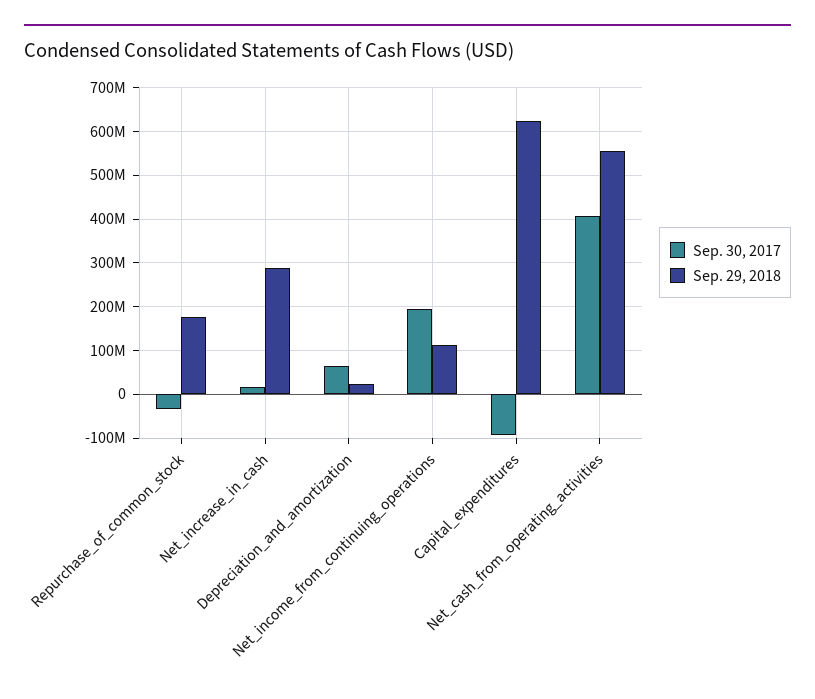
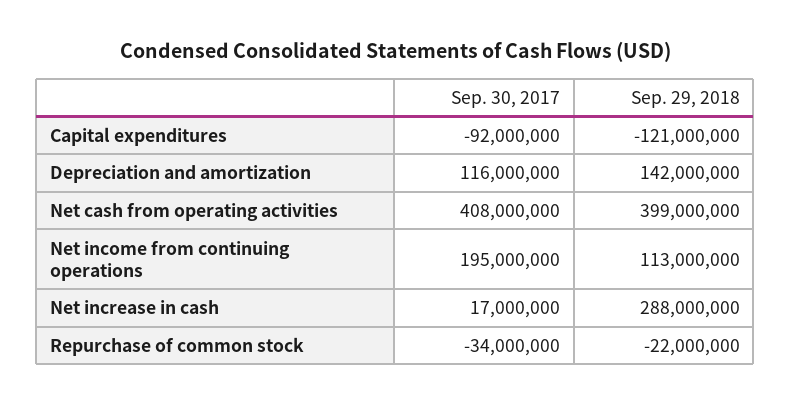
  {
    "Sep. 30, 2017": {
      "Repurchase_of_common_stock": -34000000,
      "Net_increase_in_cash": 17000000,
-     "Depreciation_and_amortization": 60000000,
+     "Depreciation_and_amortization": 116000000,
      "Net_income_from_continuing_operations": 195000000,
      "Capital_expenditures": -92000000,
      "Net_cash_from_operating_activities": 408000000
    },
    "Sep. 29, 2018": {
-     "Repurchase_of_common_stock": 180000000,
+     "Repurchase_of_common_stock": -22000000,
      "Net_increase_in_cash": 288000000,
-     "Depreciation_and_amortization": 20000000,
+     "Depreciation_and_amortization": 142000000,
      "Net_income_from_continuing_operations": 113000000,
-     "Capital_expenditures": 620000000,
+     "Capital_expenditures": -121000000,
-     "Net_cash_from_operating_activities": 560000000
+     "Net_cash_from_operating_activities": 399000000
    }
  }

